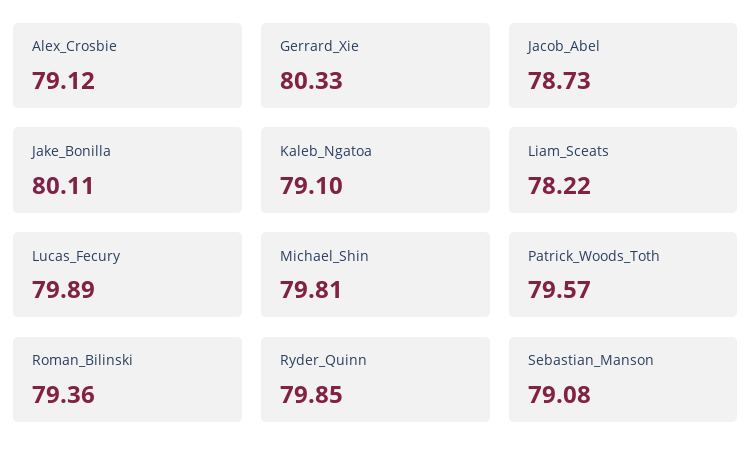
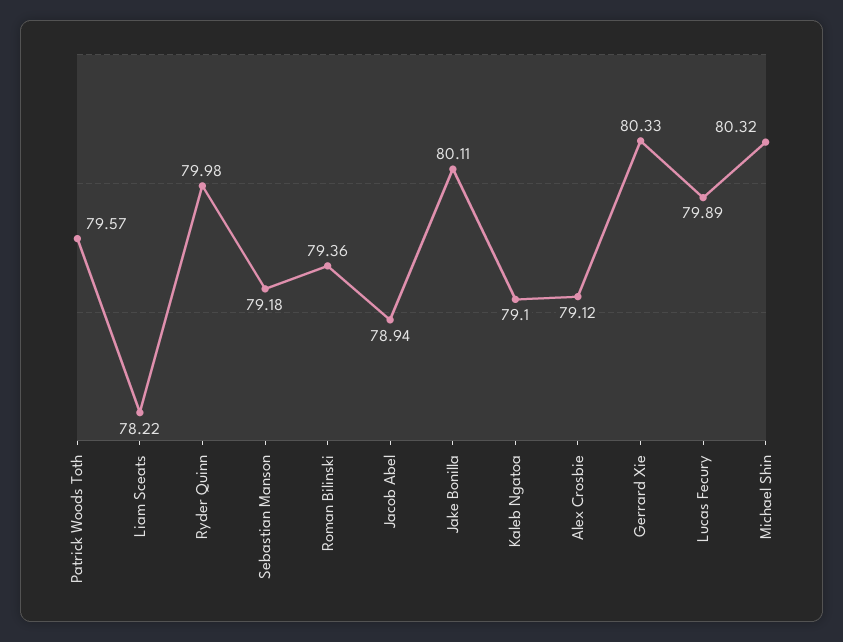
  {
    "Alex_Crosbie": 79.12,
    "Gerrard_Xie": 80.33,
-   "Jacob_Abel": 78.73,
+   "Jacob_Abel": 78.94,
    "Jake_Bonilla": 80.11,
    "Kaleb_Ngatoa": 79.1,
    "Liam_Sceats": 78.22,
    "Lucas_Fecury": 79.89,
-   "Michael_Shin": 79.81,
+   "Michael_Shin": 80.32,
    "Patrick_Woods_Toth": 79.57,
    "Roman_Bilinski": 79.36,
-   "Ryder_Quinn": 79.85,
+   "Ryder_Quinn": 79.98,
-   "Sebastian_Manson": 79.08
+   "Sebastian_Manson": 79.18
  }

